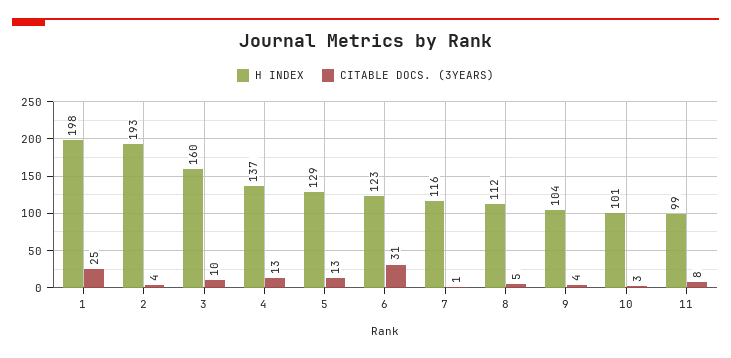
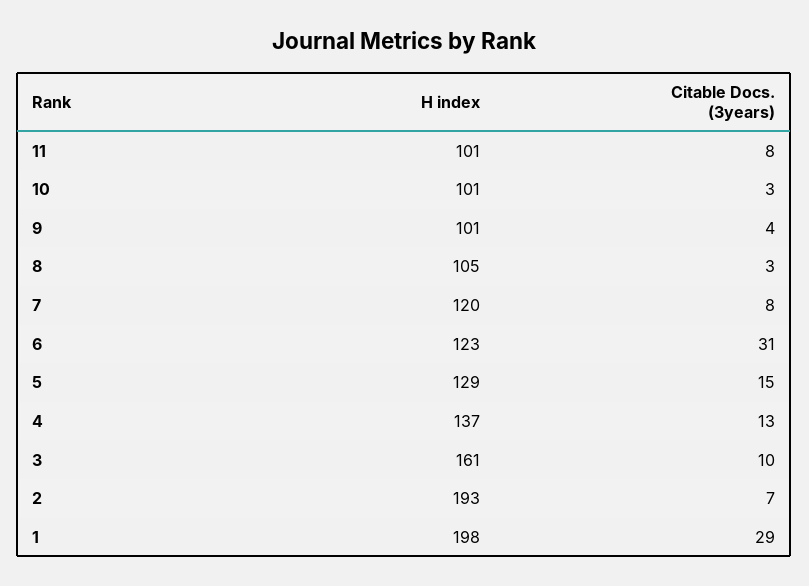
  {
    "H INDEX": {
      "1": 198,
      "2": 193,
-     "3": 160,
+     "3": 161,
      "4": 137,
      "5": 129,
      "6": 123,
-     "7": 116,
+     "7": 120,
-     "8": 112,
+     "8": 105,
-     "9": 104,
+     "9": 101,
      "10": 101,
-     "11": 99
+     "11": 101
    },
    "CITABLE DOCS. (3YEARS)": {
-     "1": 25,
+     "1": 29,
-     "2": 4,
+     "2": 7,
      "3": 10,
      "4": 13,
-     "5": 13,
+     "5": 15,
      "6": 31,
-     "7": 1,
+     "7": 8,
-     "8": 5,
+     "8": 3,
      "9": 4,
      "10": 3,
      "11": 8
    }
  }

